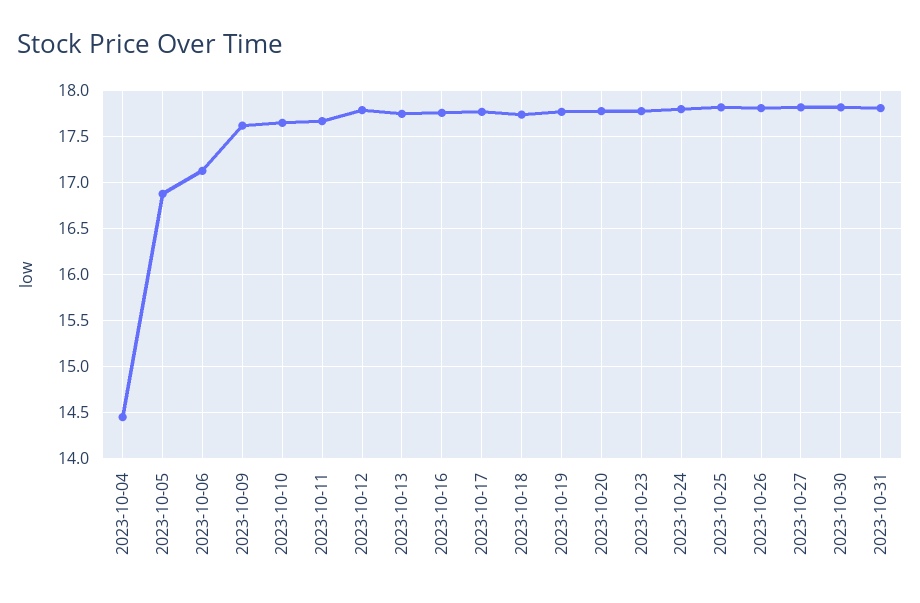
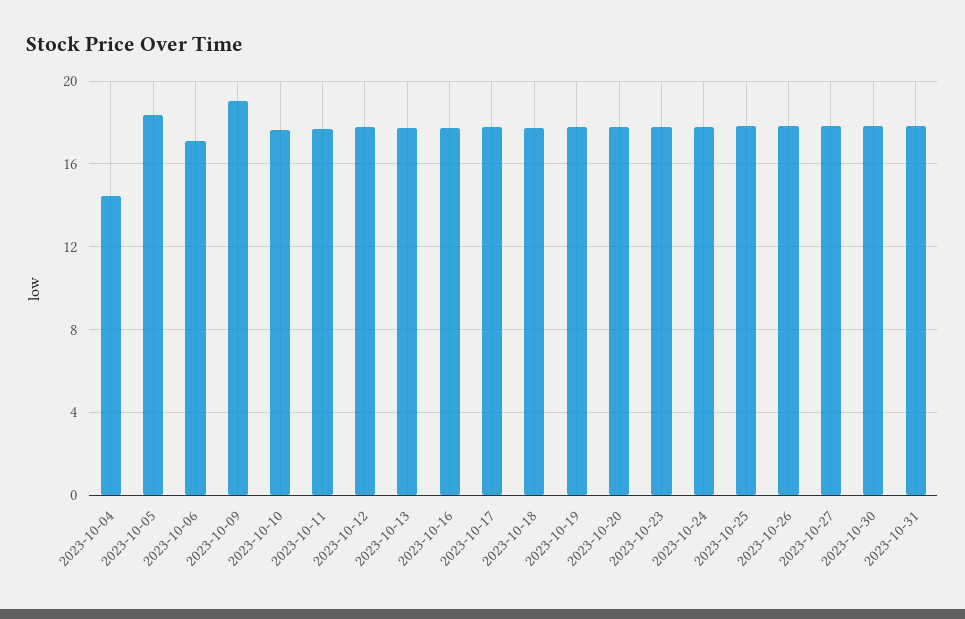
  {
    "2023-10-04": 14.5,
-   "2023-10-05": 16.9,
+   "2023-10-05": 18.5,
    "2023-10-06": 17.1,
-   "2023-10-09": 17.6,
+   "2023-10-09": 19,
    "2023-10-10": 17.7,
    "2023-10-11": 17.7,
    "2023-10-12": 17.8,
    "2023-10-13": 17.8,
    "2023-10-16": 17.8,
    "2023-10-17": 17.8,
    "2023-10-18": 17.7,
    "2023-10-19": 17.8,
    "2023-10-20": 17.8,
    "2023-10-23": 17.8,
    "2023-10-24": 17.8,
    "2023-10-25": 17.8,
    "2023-10-26": 17.8,
    "2023-10-27": 17.8,
    "2023-10-30": 17.8,
    "2023-10-31": 17.8
  }

